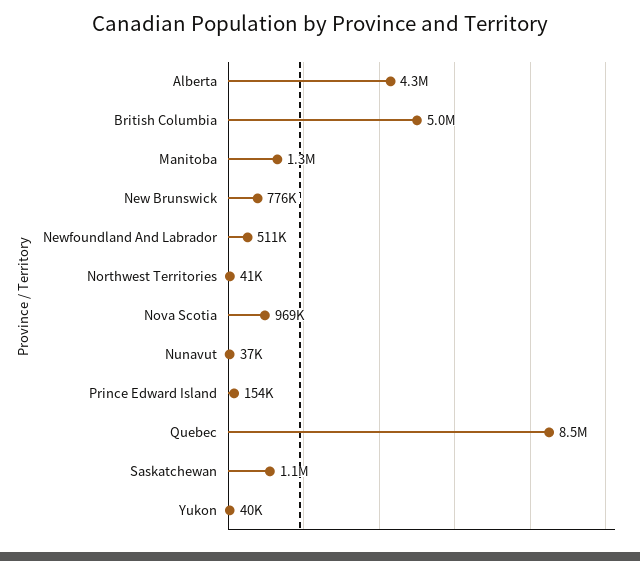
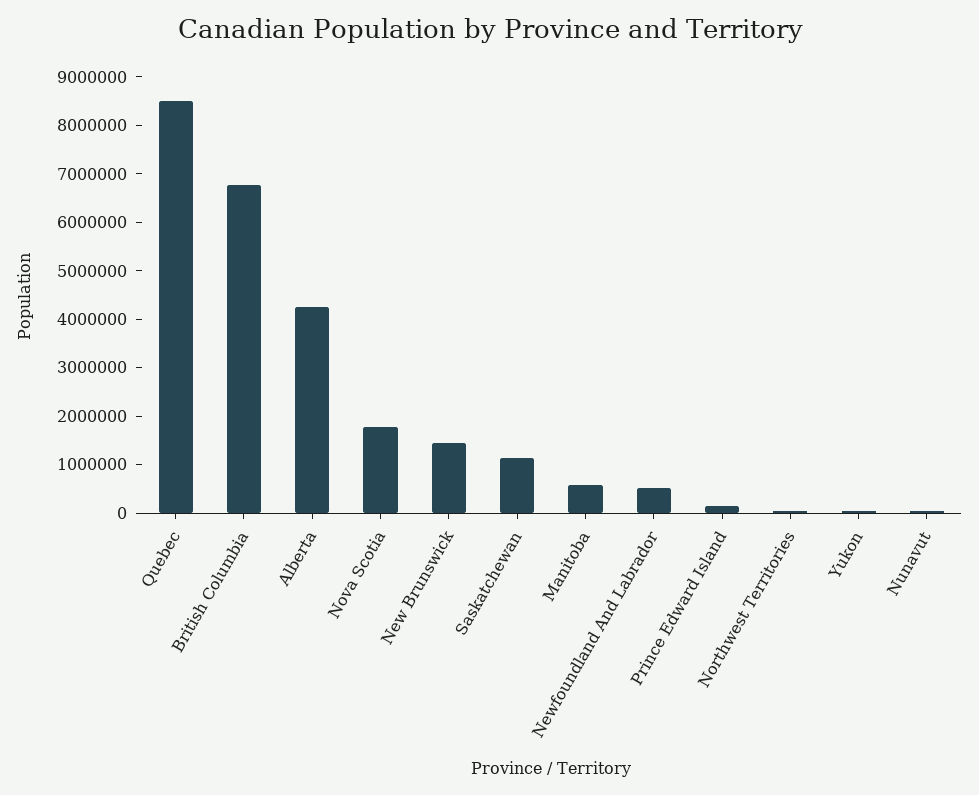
  {
    "Alberta": 4300000,
-   "British Columbia": 5000000,
+   "British Columbia": 6800000,
-   "Manitoba": 1300000,
+   "Manitoba": 600000,
-   "New Brunswick": 776000,
+   "New Brunswick": 1400000,
    "Newfoundland And Labrador": 511000,
    "Northwest Territories": 41000,
-   "Nova Scotia": 969000,
+   "Nova Scotia": 1800000,
    "Nunavut": 37000,
    "Prince Edward Island": 154000,
    "Quebec": 8500000,
    "Saskatchewan": 1100000,
    "Yukon": 40000
  }

